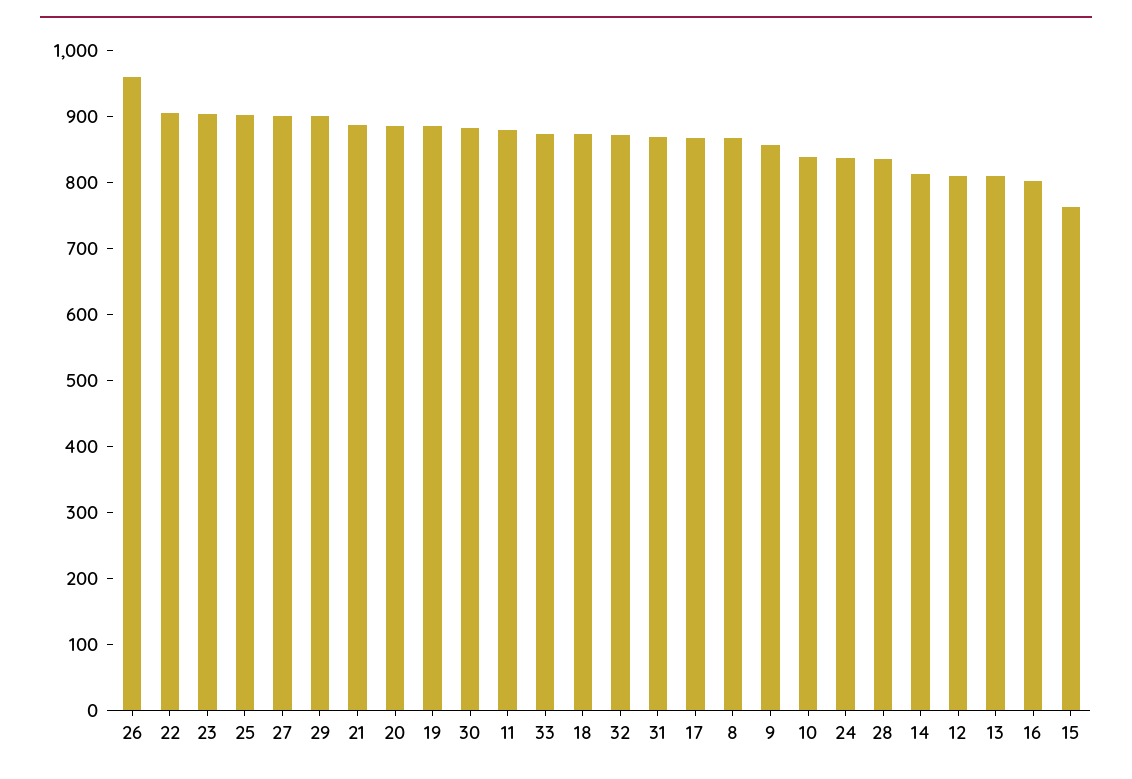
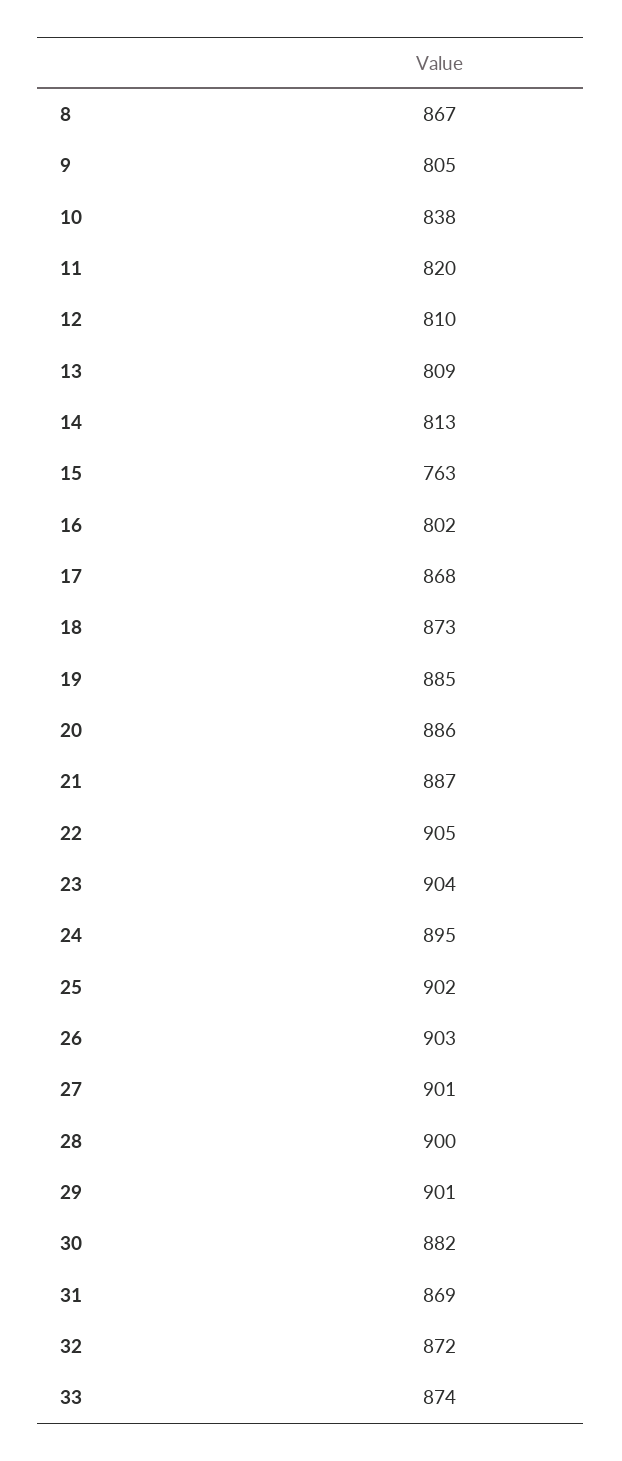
  {
-   "26": 960,
+   "26": 903,
    "22": 905,
    "23": 904,
    "25": 902,
    "27": 901,
    "29": 901,
    "21": 887,
    "20": 886,
    "19": 885,
    "30": 882,
-   "11": 880,
+   "11": 820,
    "33": 874,
    "18": 873,
    "32": 872,
    "31": 869,
    "17": 868,
    "8": 867,
-   "9": 860,
+   "9": 805,
    "10": 838,
-   "24": 840,
+   "24": 895,
-   "28": 840,
+   "28": 900,
    "14": 813,
    "12": 810,
    "13": 809,
    "16": 802,
    "15": 763
  }

